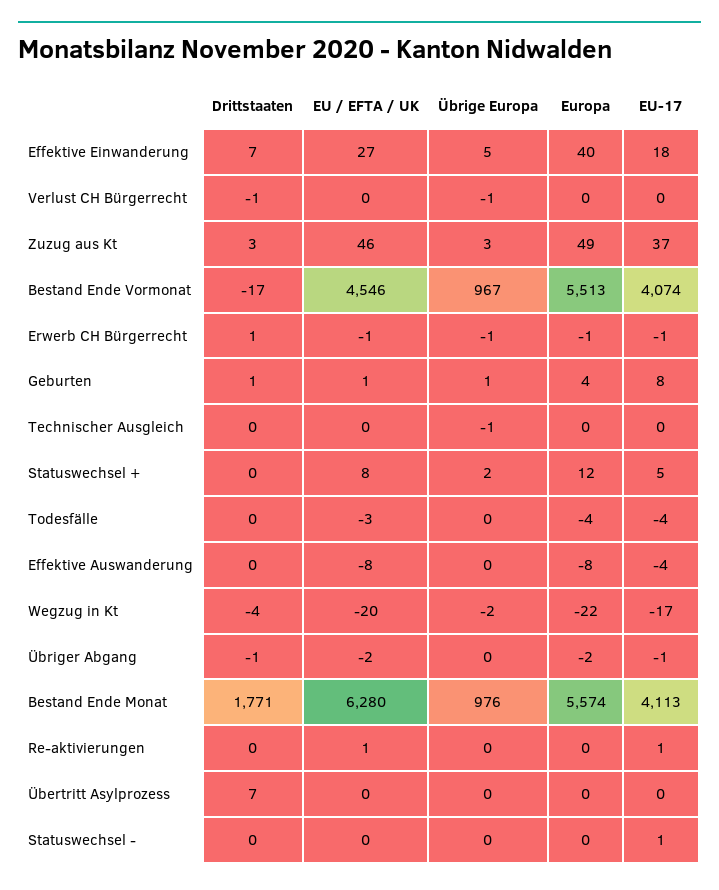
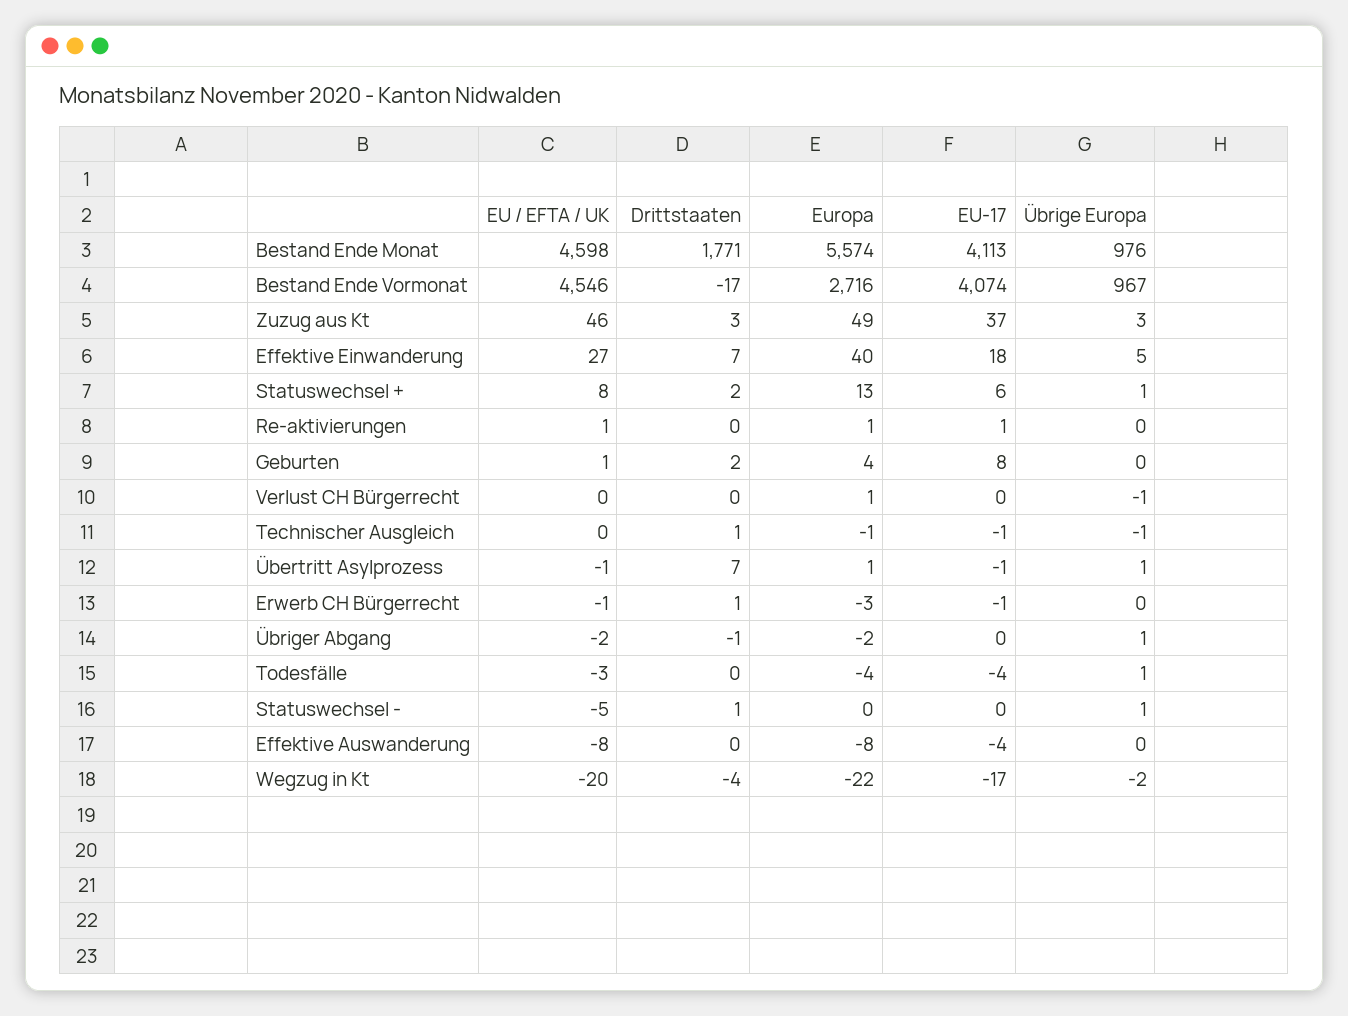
  {
    "Drittstaaten": {
      "Effektive Einwanderung": 7,
-     "Verlust CH Bürgerrecht": -1,
+     "Verlust CH Bürgerrecht": 0,
      "Zuzug aus Kt": 3,
      "Bestand Ende Vormonat": -17,
      "Erwerb CH Bürgerrecht": 1,
-     "Geburten": 1,
+     "Geburten": 2,
-     "Technischer Ausgleich": 0,
+     "Technischer Ausgleich": 1,
-     "Statuswechsel +": 0,
+     "Statuswechsel +": 2,
      "Todesfälle": 0,
      "Effektive Auswanderung": 0,
      "Wegzug in Kt": -4,
      "Übriger Abgang": -1,
      "Bestand Ende Monat": 1771,
      "Re-aktivierungen": 0,
      "Übertritt Asylprozess": 7,
-     "Statuswechsel -": 0
+     "Statuswechsel -": 1
    },
    "EU / EFTA / UK": {
      "Effektive Einwanderung": 27,
      "Verlust CH Bürgerrecht": 0,
      "Zuzug aus Kt": 46,
      "Bestand Ende Vormonat": 4546,
      "Erwerb CH Bürgerrecht": -1,
      "Geburten": 1,
      "Technischer Ausgleich": 0,
      "Statuswechsel +": 8,
      "Todesfälle": -3,
      "Effektive Auswanderung": -8,
      "Wegzug in Kt": -20,
      "Übriger Abgang": -2,
-     "Bestand Ende Monat": 6280,
+     "Bestand Ende Monat": 4598,
      "Re-aktivierungen": 1,
-     "Übertritt Asylprozess": 0,
+     "Übertritt Asylprozess": -1,
-     "Statuswechsel -": 0
+     "Statuswechsel -": -5
    },
    "Übrige Europa": {
      "Effektive Einwanderung": 5,
      "Verlust CH Bürgerrecht": -1,
      "Zuzug aus Kt": 3,
      "Bestand Ende Vormonat": 967,
-     "Erwerb CH Bürgerrecht": -1,
+     "Erwerb CH Bürgerrecht": 0,
-     "Geburten": 1,
+     "Geburten": 0,
      "Technischer Ausgleich": -1,
-     "Statuswechsel +": 2,
+     "Statuswechsel +": 1,
-     "Todesfälle": 0,
+     "Todesfälle": 1,
      "Effektive Auswanderung": 0,
      "Wegzug in Kt": -2,
-     "Übriger Abgang": 0,
+     "Übriger Abgang": 1,
      "Bestand Ende Monat": 976,
      "Re-aktivierungen": 0,
-     "Übertritt Asylprozess": 0,
+     "Übertritt Asylprozess": 1,
-     "Statuswechsel -": 0
+     "Statuswechsel -": 1
    },
    "Europa": {
      "Effektive Einwanderung": 40,
-     "Verlust CH Bürgerrecht": 0,
+     "Verlust CH Bürgerrecht": 1,
      "Zuzug aus Kt": 49,
-     "Bestand Ende Vormonat": 5513,
+     "Bestand Ende Vormonat": 2716,
-     "Erwerb CH Bürgerrecht": -1,
+     "Erwerb CH Bürgerrecht": -3,
      "Geburten": 4,
-     "Technischer Ausgleich": 0,
+     "Technischer Ausgleich": -1,
-     "Statuswechsel +": 12,
+     "Statuswechsel +": 13,
      "Todesfälle": -4,
      "Effektive Auswanderung": -8,
      "Wegzug in Kt": -22,
      "Übriger Abgang": -2,
      "Bestand Ende Monat": 5574,
-     "Re-aktivierungen": 0,
+     "Re-aktivierungen": 1,
-     "Übertritt Asylprozess": 0,
+     "Übertritt Asylprozess": 1,
      "Statuswechsel -": 0
    },
    "EU-17": {
      "Effektive Einwanderung": 18,
      "Verlust CH Bürgerrecht": 0,
      "Zuzug aus Kt": 37,
      "Bestand Ende Vormonat": 4074,
      "Erwerb CH Bürgerrecht": -1,
      "Geburten": 8,
-     "Technischer Ausgleich": 0,
+     "Technischer Ausgleich": -1,
-     "Statuswechsel +": 5,
+     "Statuswechsel +": 6,
      "Todesfälle": -4,
      "Effektive Auswanderung": -4,
      "Wegzug in Kt": -17,
-     "Übriger Abgang": -1,
+     "Übriger Abgang": 0,
      "Bestand Ende Monat": 4113,
      "Re-aktivierungen": 1,
-     "Übertritt Asylprozess": 0,
+     "Übertritt Asylprozess": -1,
-     "Statuswechsel -": 1
+     "Statuswechsel -": 0
    }
  }

